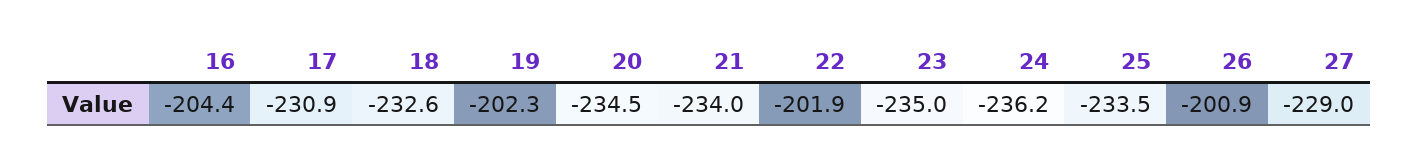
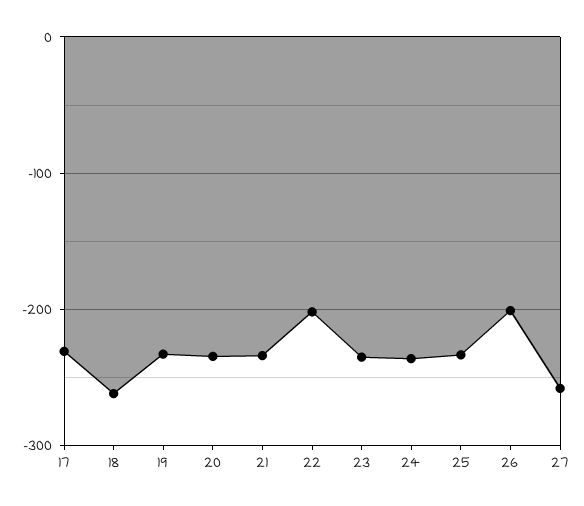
  {
-   "16": -204.4,
    "17": -230.9,
-   "18": -232.6,
+   "18": -260,
-   "19": -202.3,
+   "19": -230,
    "20": -234.5,
    "21": -234,
    "22": -201.9,
    "23": -235,
    "24": -236.2,
    "25": -233.5,
    "26": -200.9,
-   "27": -229
+   "27": -260
  }

